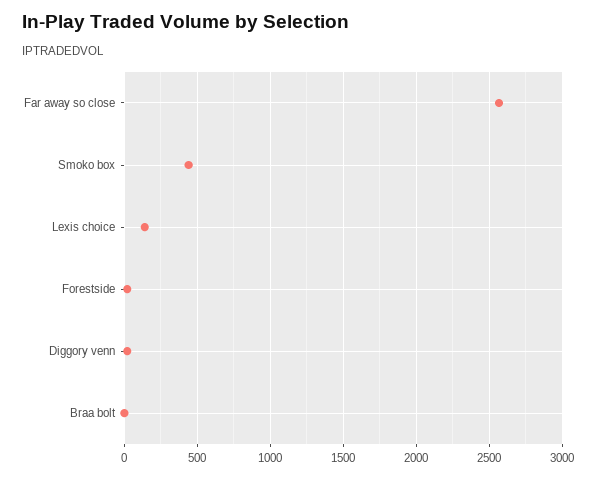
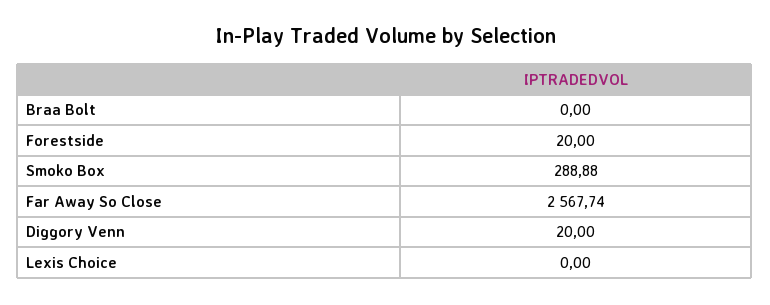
  {
    "Far away so close": 2567.74,
-   "Smoko box": 450,
+   "Smoko box": 288.88,
-   "Lexis choice": 150,
+   "Lexis choice": 0,
    "Forestside": 20,
    "Diggory venn": 20,
    "Braa bolt": 0
  }

